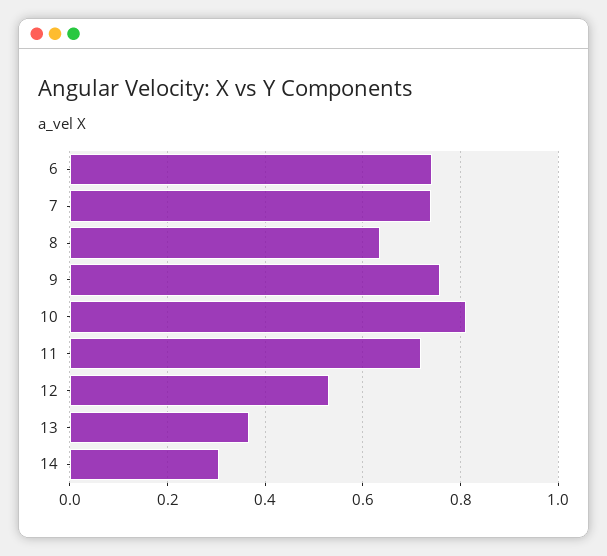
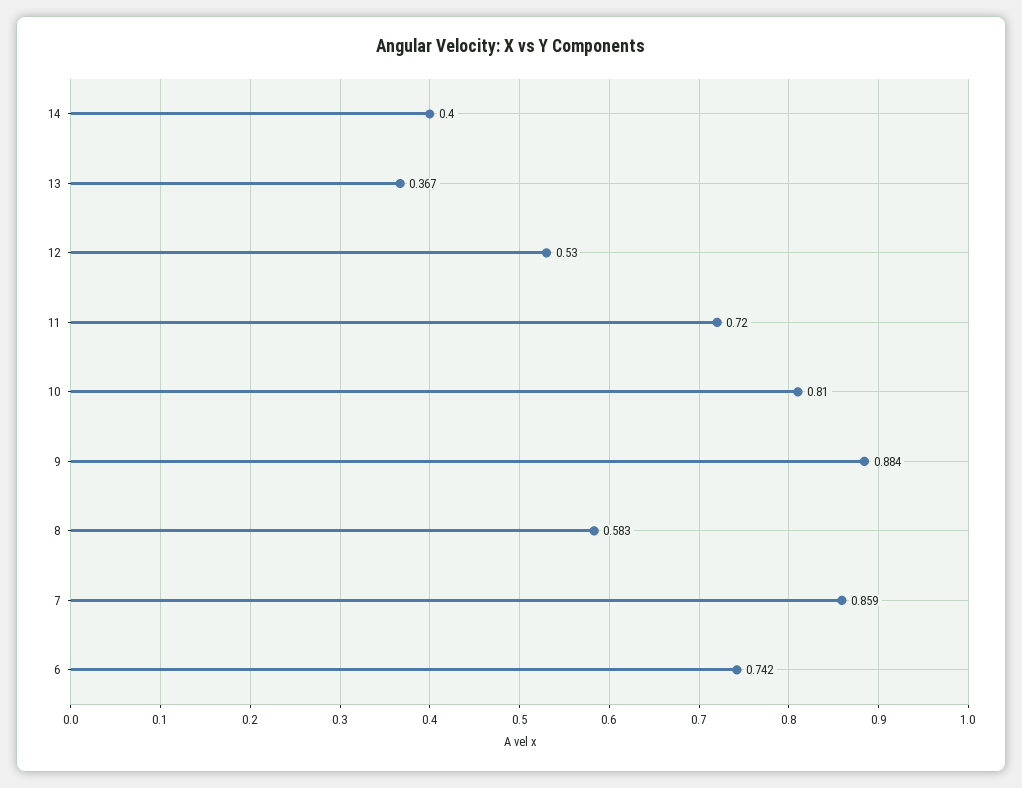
  {
    "6": 0.742,
-   "7": 0.74,
+   "7": 0.859,
-   "8": 0.64,
+   "8": 0.583,
-   "9": 0.76,
+   "9": 0.884,
    "10": 0.81,
    "11": 0.72,
    "12": 0.53,
    "13": 0.367,
-   "14": 0.3
+   "14": 0.4
  }

